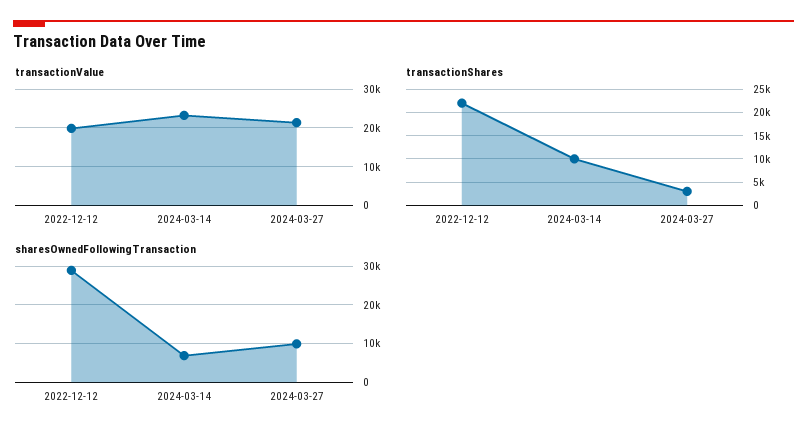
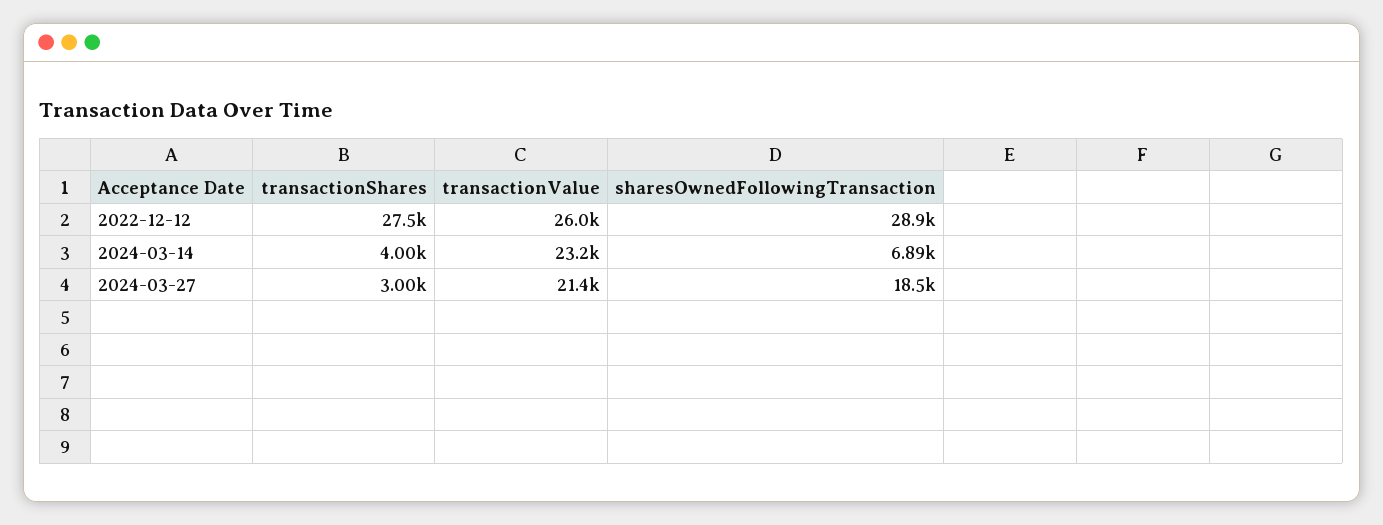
  {
    "transactionValue": {
-     "2022-12-12": 20000,
+     "2022-12-12": 26000,
      "2024-03-14": 23200,
      "2024-03-27": 21400
    },
    "transactionShares": {
-     "2022-12-12": 22500,
+     "2022-12-12": 27500,
-     "2024-03-14": 10000,
+     "2024-03-14": 4000,
      "2024-03-27": 3000
    },
    "sharesOwnedFollowingTransaction": {
      "2022-12-12": 28900,
      "2024-03-14": 6890,
-     "2024-03-27": 10000
+     "2024-03-27": 18500
    }
  }

